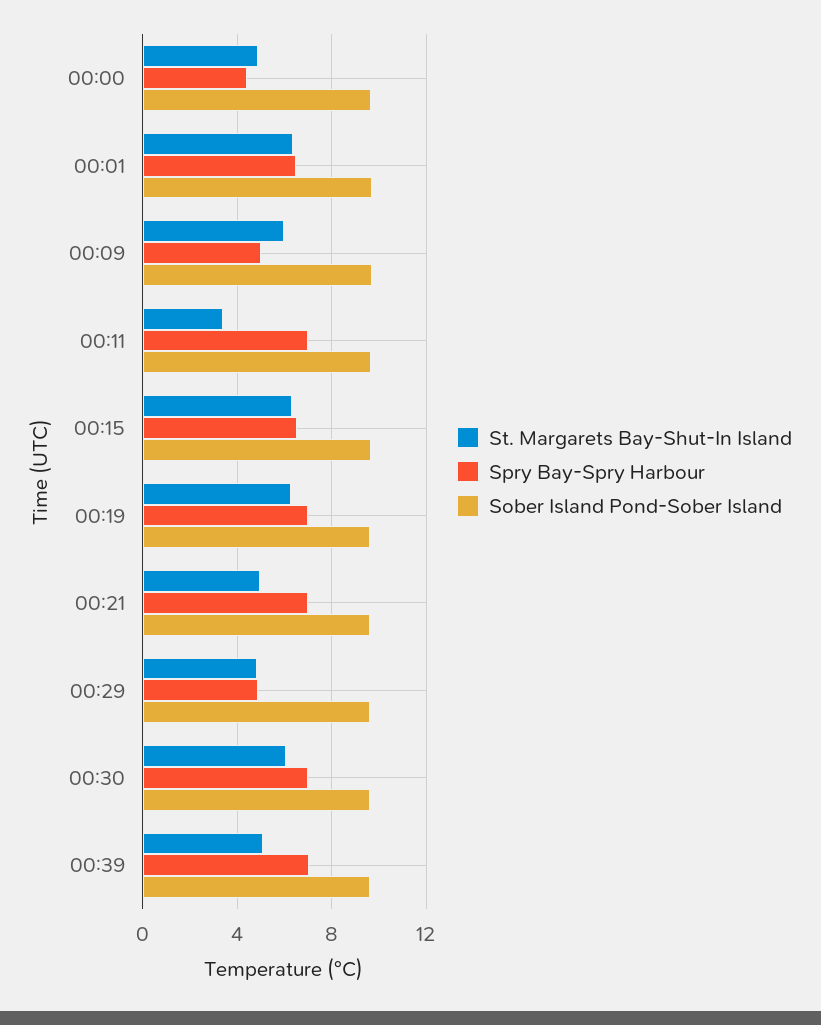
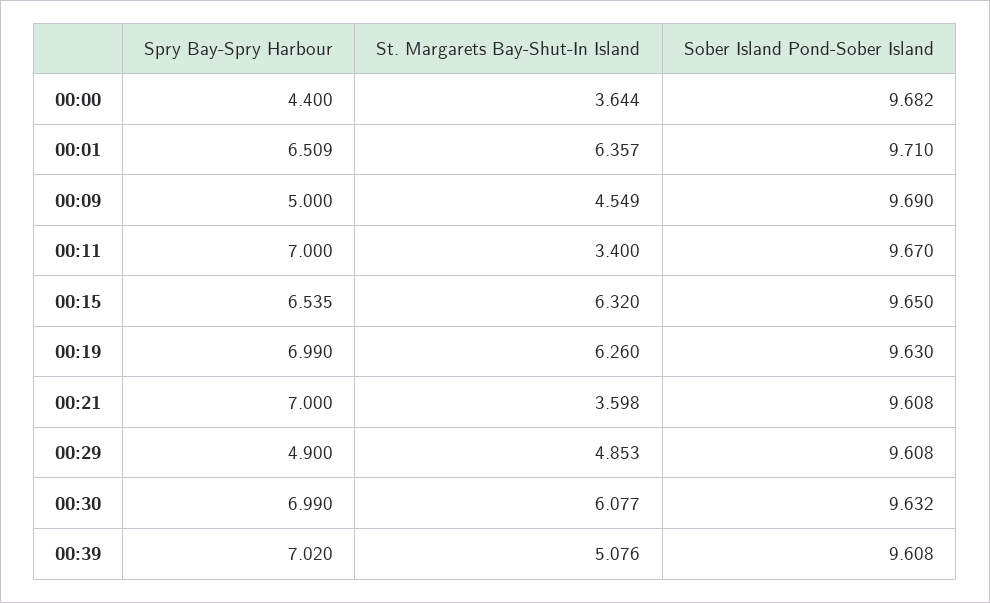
  {
    "St. Margarets Bay-Shut-In Island": {
-     "00:00": 5,
+     "00:00": 3.644,
      "00:01": 6.357,
-     "00:09": 6,
+     "00:09": 4.549,
      "00:11": 3.4,
      "00:15": 6.32,
      "00:19": 6.26,
-     "00:21": 5,
+     "00:21": 3.598,
      "00:29": 4.853,
      "00:30": 6.077,
      "00:39": 5.076
    },
    "Spry Bay-Spry Harbour": {
      "00:00": 4.4,
      "00:01": 6.509,
      "00:09": 5,
      "00:11": 7,
      "00:15": 6.535,
      "00:19": 6.99,
      "00:21": 7,
      "00:29": 4.9,
      "00:30": 6.99,
      "00:39": 7.02
    },
    "Sober Island Pond-Sober Island": {
      "00:00": 9.682,
      "00:01": 9.71,
      "00:09": 9.69,
      "00:11": 9.67,
      "00:15": 9.65,
      "00:19": 9.63,
      "00:21": 9.608,
      "00:29": 9.608,
      "00:30": 9.632,
      "00:39": 9.608
    }
  }

